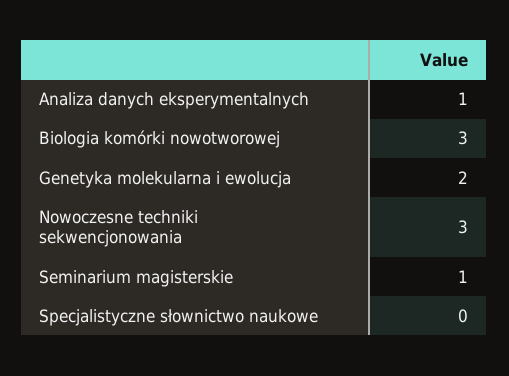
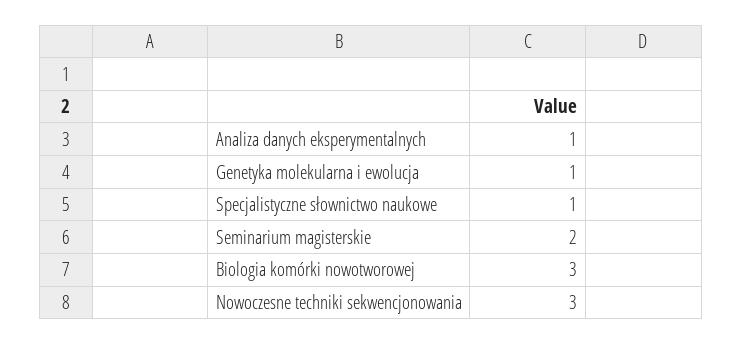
  {
    "Analiza danych eksperymentalnych": 1,
    "Biologia komórki nowotworowej": 3,
-   "Genetyka molekularna i ewolucja": 2,
+   "Genetyka molekularna i ewolucja": 1,
    "Nowoczesne techniki sekwencjonowania": 3,
-   "Seminarium magisterskie": 1,
+   "Seminarium magisterskie": 2,
-   "Specjalistyczne słownictwo naukowe": 0
+   "Specjalistyczne słownictwo naukowe": 1
  }

